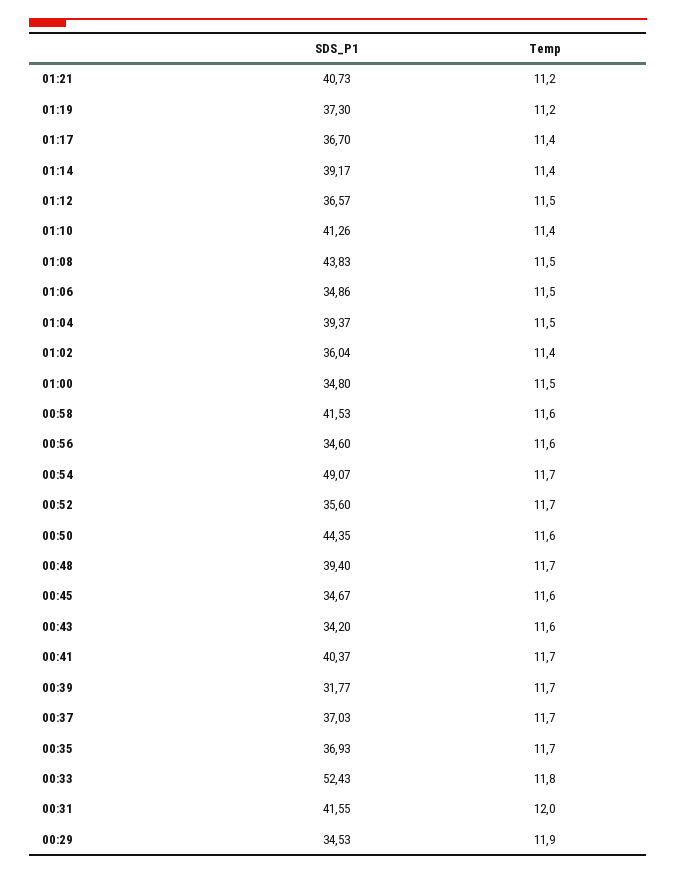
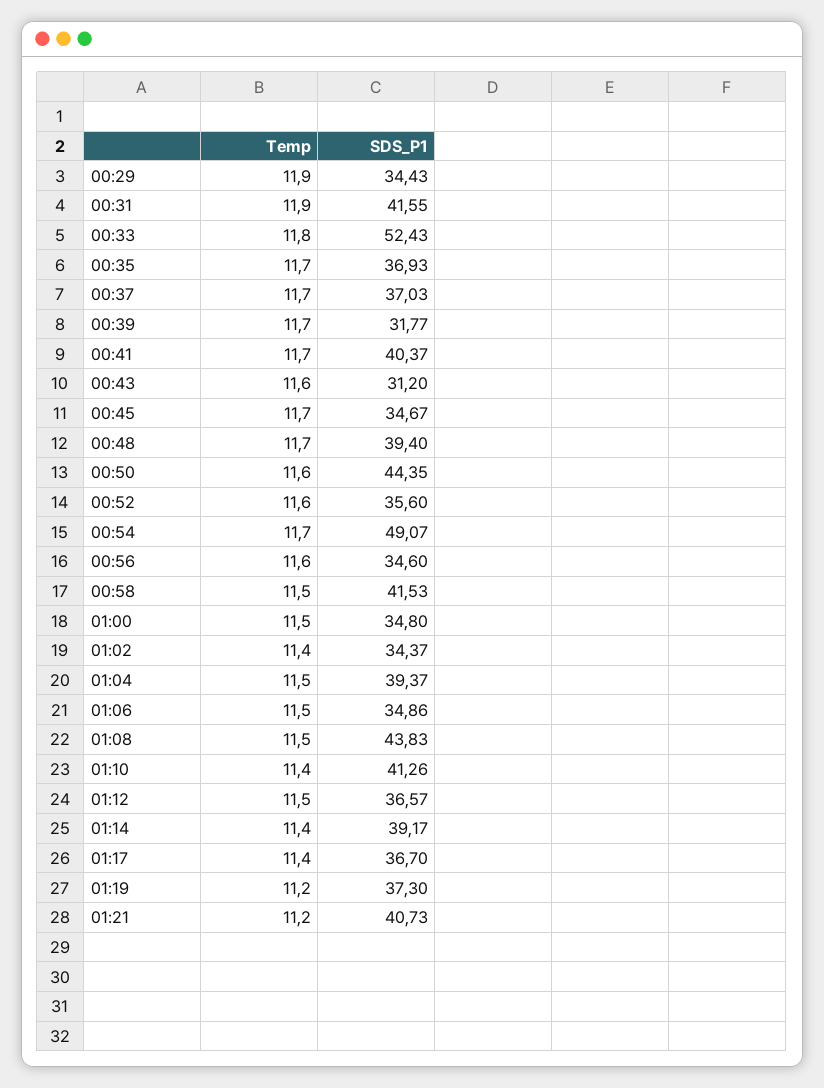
  {
    "SDS_P1": {
      "01:21": 40.73,
      "01:19": 37.3,
      "01:17": 36.7,
      "01:14": 39.17,
      "01:12": 36.57,
      "01:10": 41.26,
      "01:08": 43.83,
      "01:06": 34.86,
      "01:04": 39.37,
-     "01:02": 36.04,
+     "01:02": 34.37,
      "01:00": 34.8,
      "00:58": 41.53,
      "00:56": 34.6,
      "00:54": 49.07,
      "00:52": 35.6,
      "00:50": 44.35,
      "00:48": 39.4,
      "00:45": 34.67,
-     "00:43": 34.2,
+     "00:43": 31.2,
      "00:41": 40.37,
      "00:39": 31.77,
      "00:37": 37.03,
      "00:35": 36.93,
      "00:33": 52.43,
      "00:31": 41.55,
-     "00:29": 34.53
+     "00:29": 34.43
    },
    "Temp": {
      "01:21": 11.2,
      "01:19": 11.2,
      "01:17": 11.4,
      "01:14": 11.4,
      "01:12": 11.5,
      "01:10": 11.4,
      "01:08": 11.5,
      "01:06": 11.5,
      "01:04": 11.5,
      "01:02": 11.4,
      "01:00": 11.5,
-     "00:58": 11.6,
+     "00:58": 11.5,
      "00:56": 11.6,
      "00:54": 11.7,
-     "00:52": 11.7,
+     "00:52": 11.6,
      "00:50": 11.6,
      "00:48": 11.7,
-     "00:45": 11.6,
+     "00:45": 11.7,
      "00:43": 11.6,
      "00:41": 11.7,
      "00:39": 11.7,
      "00:37": 11.7,
      "00:35": 11.7,
      "00:33": 11.8,
-     "00:31": 12,
+     "00:31": 11.9,
      "00:29": 11.9
    }
  }

